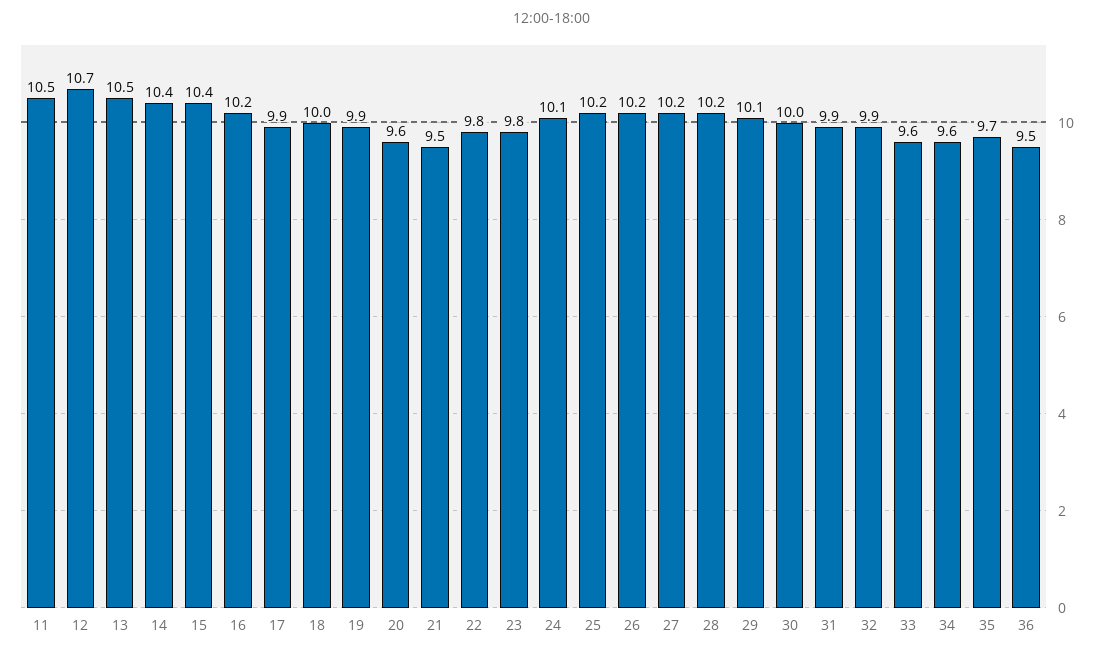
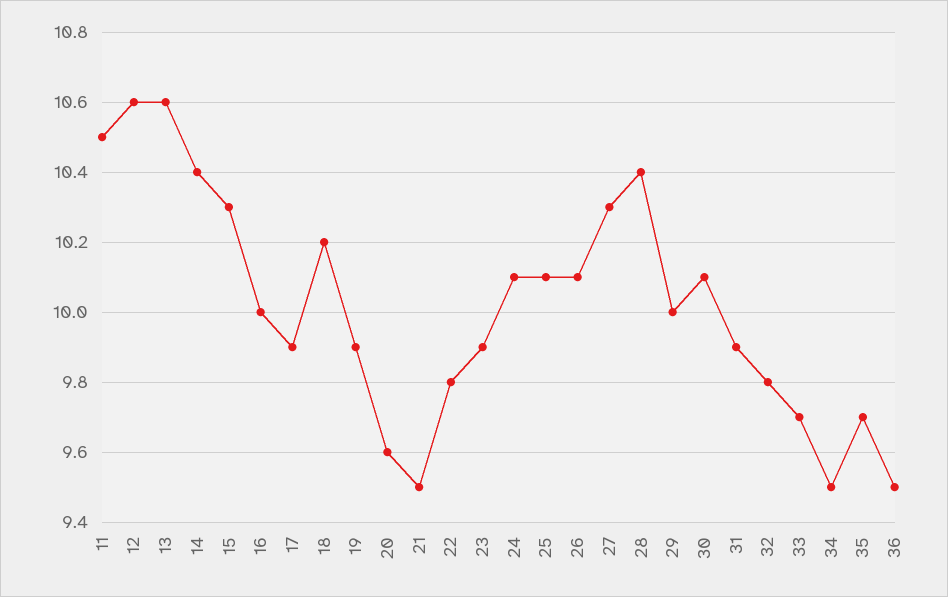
  {
    "11": 10.5,
-   "12": 10.7,
+   "12": 10.6,
-   "13": 10.5,
+   "13": 10.6,
    "14": 10.4,
-   "15": 10.4,
+   "15": 10.3,
-   "16": 10.2,
+   "16": 10,
    "17": 9.9,
-   "18": 10,
+   "18": 10.2,
    "19": 9.9,
    "20": 9.6,
    "21": 9.5,
    "22": 9.8,
-   "23": 9.8,
+   "23": 9.9,
    "24": 10.1,
-   "25": 10.2,
+   "25": 10.1,
-   "26": 10.2,
+   "26": 10.1,
-   "27": 10.2,
+   "27": 10.3,
-   "28": 10.2,
+   "28": 10.4,
-   "29": 10.1,
+   "29": 10,
-   "30": 10,
+   "30": 10.1,
    "31": 9.9,
-   "32": 9.9,
+   "32": 9.8,
-   "33": 9.6,
+   "33": 9.7,
-   "34": 9.6,
+   "34": 9.5,
    "35": 9.7,
    "36": 9.5
  }

